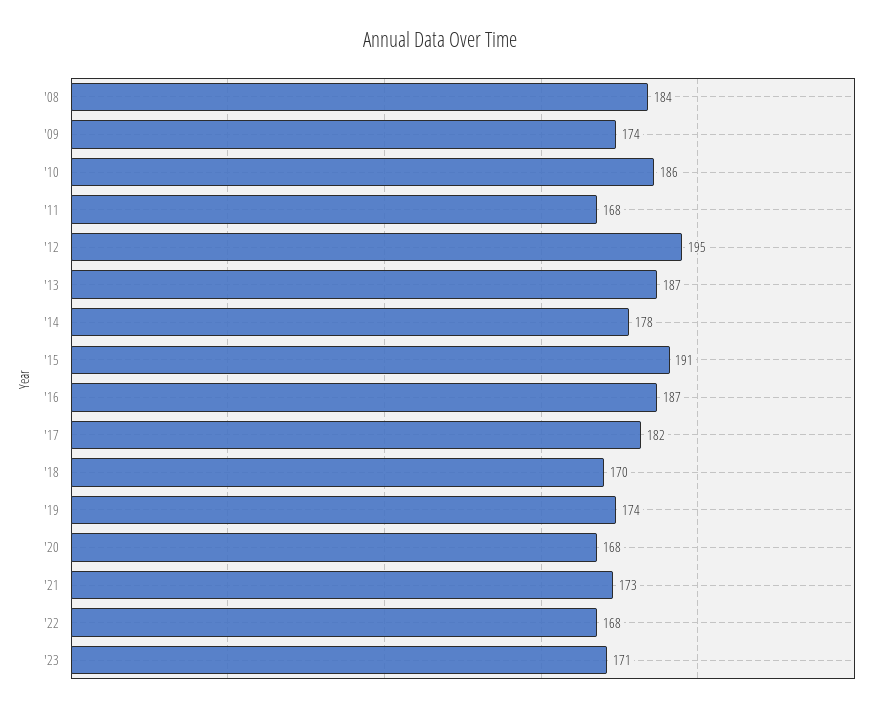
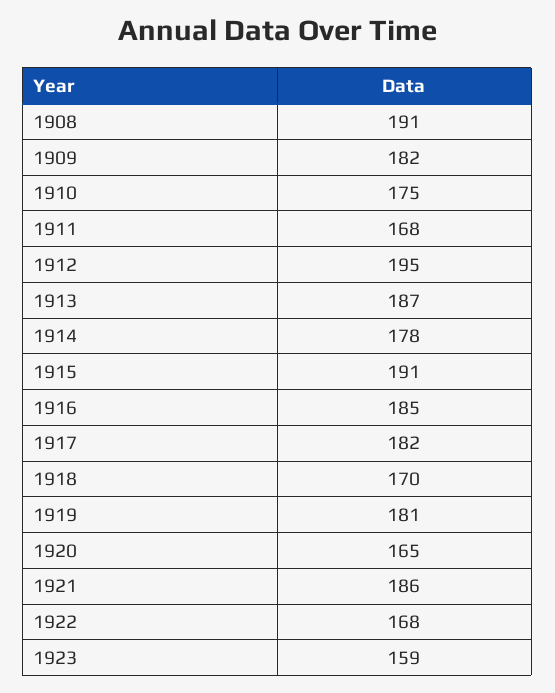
  {
-   "'08": 184,
+   "'08": 191,
-   "'09": 174,
+   "'09": 182,
-   "'10": 186,
+   "'10": 175,
    "'11": 168,
    "'12": 195,
    "'13": 187,
    "'14": 178,
    "'15": 191,
-   "'16": 187,
+   "'16": 185,
    "'17": 182,
    "'18": 170,
-   "'19": 174,
+   "'19": 181,
-   "'20": 168,
+   "'20": 165,
-   "'21": 173,
+   "'21": 186,
    "'22": 168,
-   "'23": 171
+   "'23": 159
  }

